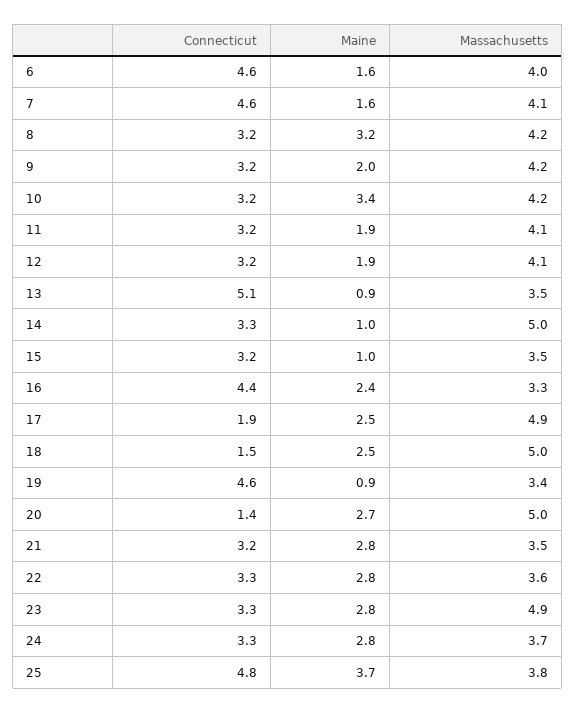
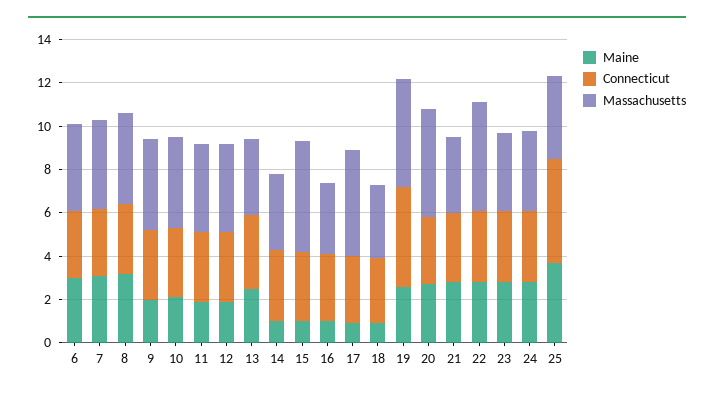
  {
    "Connecticut": {
-     "6": 4.6,
+     "6": 3,
-     "7": 4.6,
+     "7": 3,
      "8": 3.2,
      "9": 3.2,
      "10": 3.2,
      "11": 3.2,
      "12": 3.2,
-     "13": 5.1,
+     "13": 3.5,
      "14": 3.3,
      "15": 3.2,
-     "16": 4.4,
+     "16": 3,
-     "17": 1.9,
+     "17": 3,
-     "18": 1.5,
+     "18": 3,
      "19": 4.6,
-     "20": 1.4,
+     "20": 3,
      "21": 3.2,
      "22": 3.3,
      "23": 3.3,
      "24": 3.3,
      "25": 4.8
    },
    "Maine": {
-     "6": 1.6,
+     "6": 3,
-     "7": 1.6,
+     "7": 3,
      "8": 3.2,
      "9": 2,
-     "10": 3.4,
+     "10": 2,
      "11": 1.9,
      "12": 1.9,
-     "13": 0.9,
+     "13": 2.5,
      "14": 1,
      "15": 1,
-     "16": 2.4,
+     "16": 1,
-     "17": 2.5,
+     "17": 1,
-     "18": 2.5,
+     "18": 1,
-     "19": 0.9,
+     "19": 2.5,
      "20": 2.7,
      "21": 2.8,
      "22": 2.8,
      "23": 2.8,
      "24": 2.8,
      "25": 3.7
    },
    "Massachusetts": {
      "6": 4,
      "7": 4.1,
      "8": 4.2,
      "9": 4.2,
      "10": 4.2,
      "11": 4.1,
      "12": 4.1,
      "13": 3.5,
-     "14": 5,
+     "14": 3.5,
-     "15": 3.5,
+     "15": 5,
      "16": 3.3,
      "17": 4.9,
-     "18": 5,
+     "18": 3.5,
-     "19": 3.4,
+     "19": 5,
      "20": 5,
      "21": 3.5,
-     "22": 3.6,
+     "22": 5,
-     "23": 4.9,
+     "23": 3.5,
      "24": 3.7,
      "25": 3.8
    }
  }

